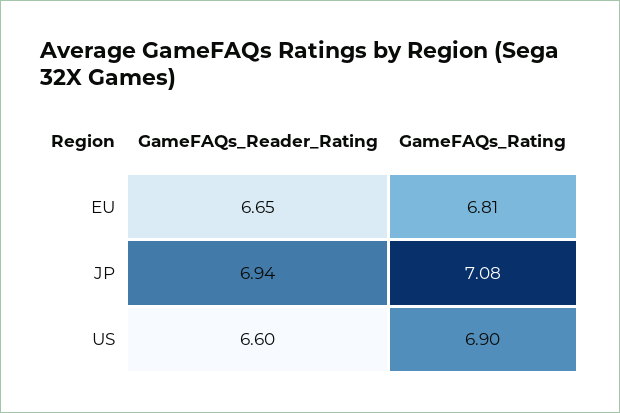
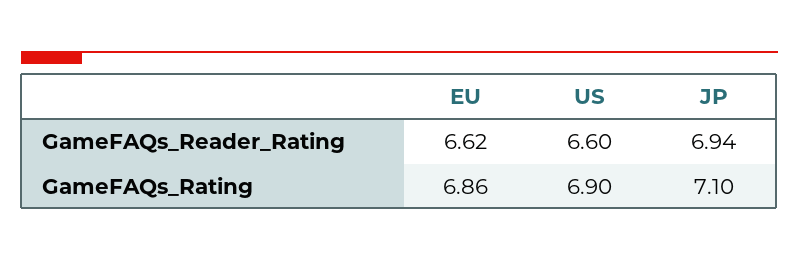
  {
    "GameFAQs_Reader_Rating": {
-     "EU": 6.65,
+     "EU": 6.62,
      "JP": 6.94,
      "US": 6.6
    },
    "GameFAQs_Rating": {
-     "EU": 6.81,
+     "EU": 6.86,
-     "JP": 7.08,
+     "JP": 7.1,
      "US": 6.9
    }
  }

